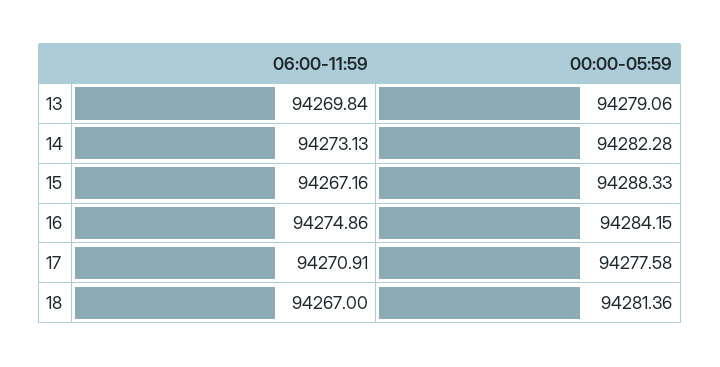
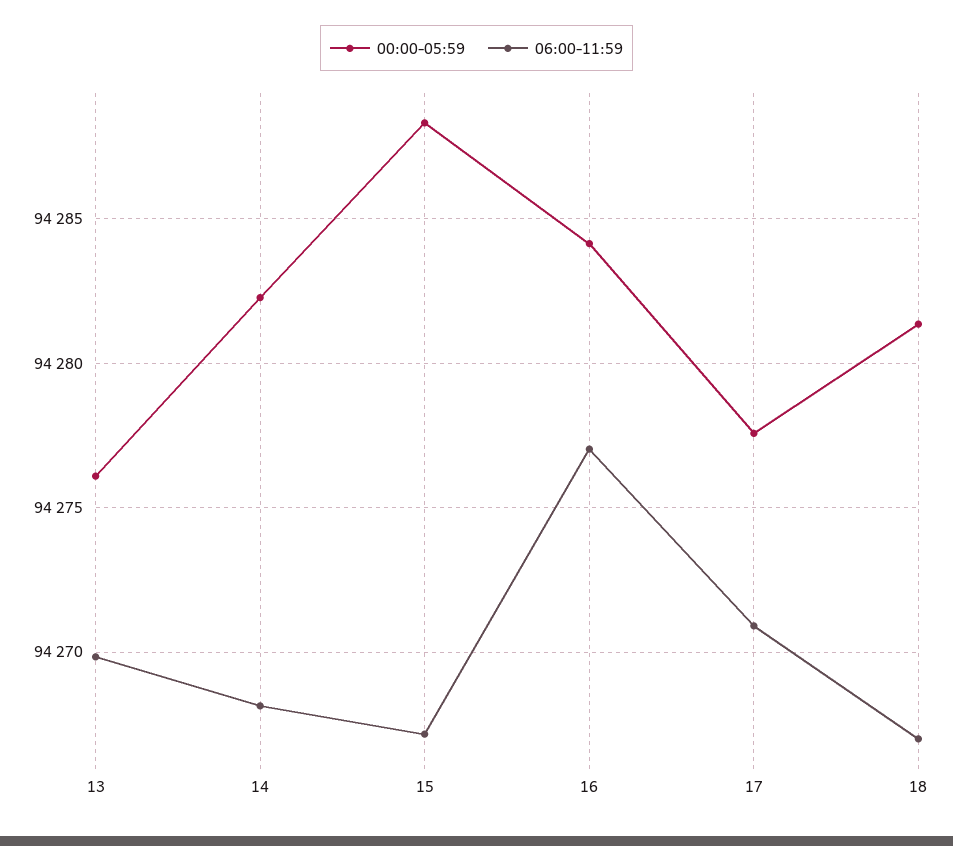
  {
    "06:00-11:59": {
      "13": 94269.84,
-     "14": 94273.13,
+     "14": 94268,
      "15": 94267.16,
-     "16": 94274.86,
+     "16": 94277,
      "17": 94270.91,
      "18": 94267
    },
    "00:00-05:59": {
-     "13": 94279.06,
+     "13": 94276,
      "14": 94282.28,
      "15": 94288.33,
      "16": 94284.15,
      "17": 94277.58,
      "18": 94281.36
    }
  }

